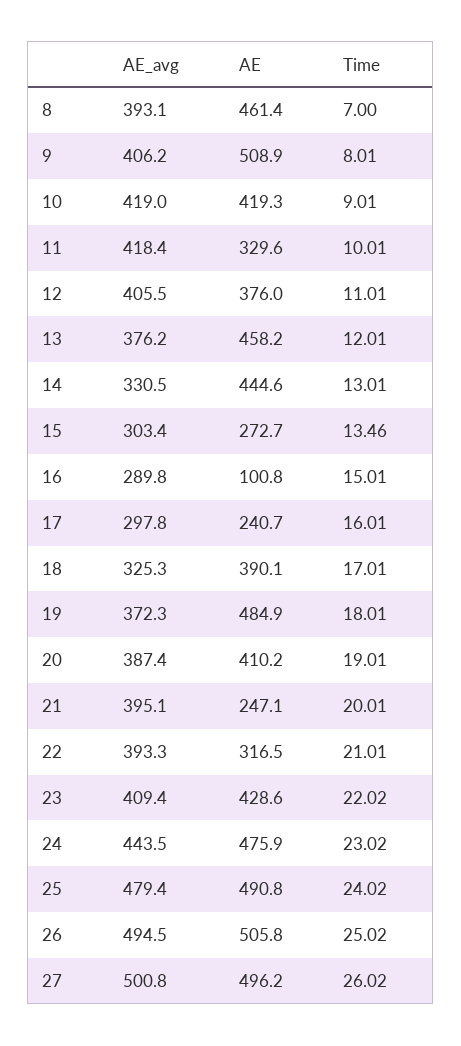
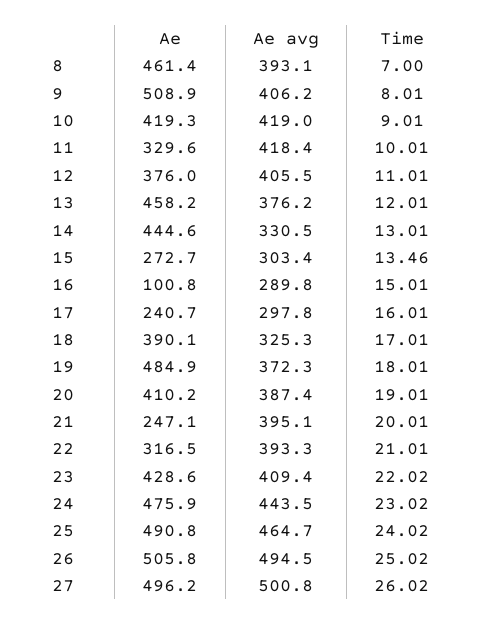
  {
    "AE_avg": {
      "8": 393.1,
      "9": 406.2,
      "10": 419,
      "11": 418.4,
      "12": 405.5,
      "13": 376.2,
      "14": 330.5,
      "15": 303.4,
      "16": 289.8,
      "17": 297.8,
      "18": 325.3,
      "19": 372.3,
      "20": 387.4,
      "21": 395.1,
      "22": 393.3,
      "23": 409.4,
      "24": 443.5,
-     "25": 479.4,
+     "25": 464.7,
      "26": 494.5,
      "27": 500.8
    },
    "AE": {
      "8": 461.4,
      "9": 508.9,
      "10": 419.3,
      "11": 329.6,
      "12": 376,
      "13": 458.2,
      "14": 444.6,
      "15": 272.7,
      "16": 100.8,
      "17": 240.7,
      "18": 390.1,
      "19": 484.9,
      "20": 410.2,
      "21": 247.1,
      "22": 316.5,
      "23": 428.6,
      "24": 475.9,
      "25": 490.8,
      "26": 505.8,
      "27": 496.2
    },
    "Time": {
      "8": 7,
      "9": 8.01,
      "10": 9.01,
      "11": 10.01,
      "12": 11.01,
      "13": 12.01,
      "14": 13.01,
      "15": 13.46,
      "16": 15.01,
      "17": 16.01,
      "18": 17.01,
      "19": 18.01,
      "20": 19.01,
      "21": 20.01,
      "22": 21.01,
      "23": 22.02,
      "24": 23.02,
      "25": 24.02,
      "26": 25.02,
      "27": 26.02
    }
  }

